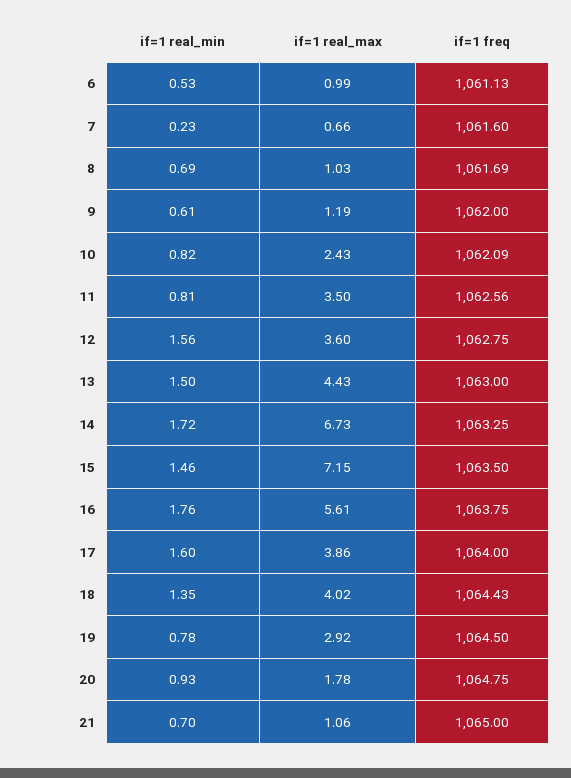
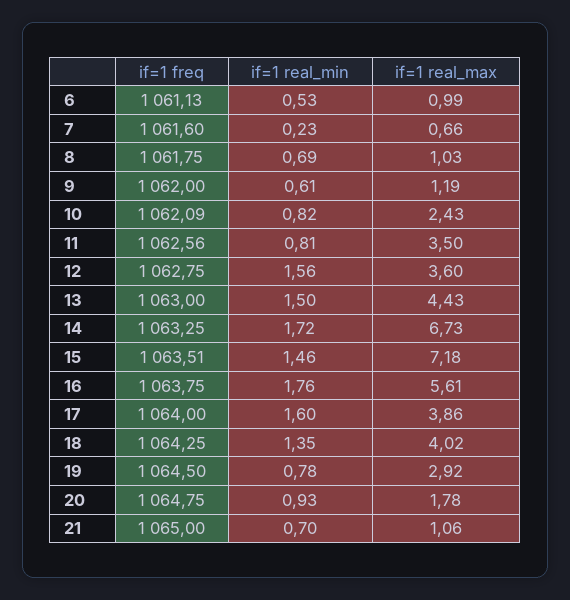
  {
    "if=1 real_min": {
      "6": 0.53,
      "7": 0.23,
      "8": 0.69,
      "9": 0.61,
      "10": 0.82,
      "11": 0.81,
      "12": 1.56,
      "13": 1.5,
      "14": 1.72,
      "15": 1.46,
      "16": 1.76,
      "17": 1.6,
      "18": 1.35,
      "19": 0.78,
      "20": 0.93,
      "21": 0.7
    },
    "if=1 real_max": {
      "6": 0.99,
      "7": 0.66,
      "8": 1.03,
      "9": 1.19,
      "10": 2.43,
      "11": 3.5,
      "12": 3.6,
      "13": 4.43,
      "14": 6.73,
-     "15": 7.15,
+     "15": 7.18,
      "16": 5.61,
      "17": 3.86,
      "18": 4.02,
      "19": 2.92,
      "20": 1.78,
      "21": 1.06
    },
    "if=1 freq": {
      "6": 1061.13,
      "7": 1061.6,
-     "8": 1061.69,
+     "8": 1061.75,
      "9": 1062,
      "10": 1062.09,
      "11": 1062.56,
      "12": 1062.75,
      "13": 1063,
      "14": 1063.25,
-     "15": 1063.5,
+     "15": 1063.51,
      "16": 1063.75,
      "17": 1064,
-     "18": 1064.43,
+     "18": 1064.25,
      "19": 1064.5,
      "20": 1064.75,
      "21": 1065
    }
  }

